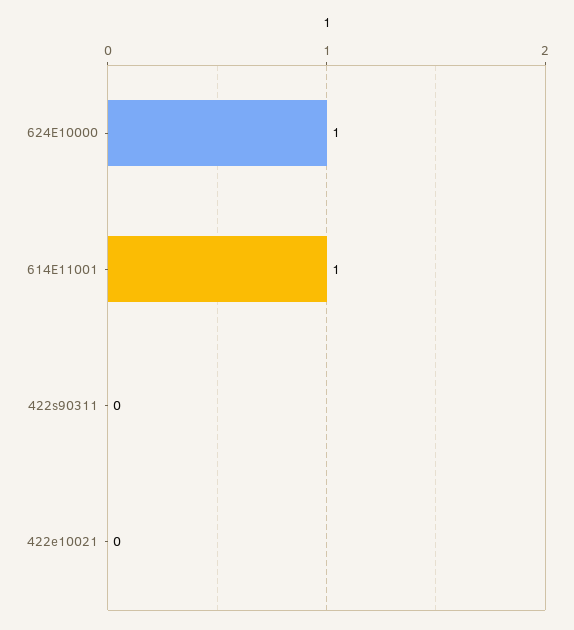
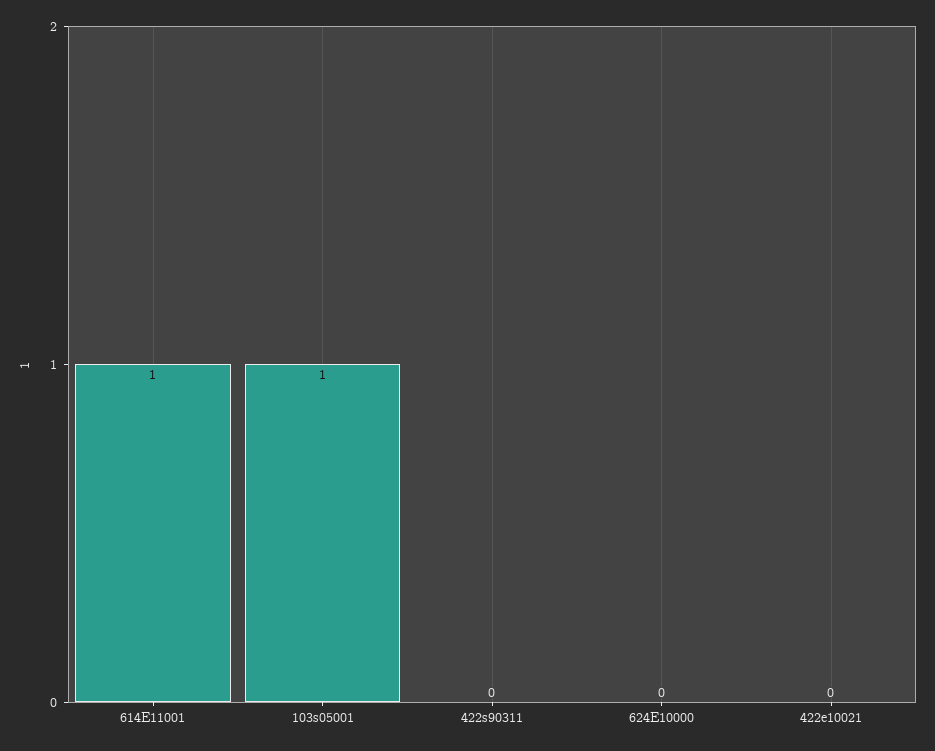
  {
-   "624E10000": 1,
+   "624E10000": 0,
    "614E11001": 1,
    "422s90311": 0,
-   "422e10021": 0
+   "422e10021": 0,
+   "103s05001": 1
  }

